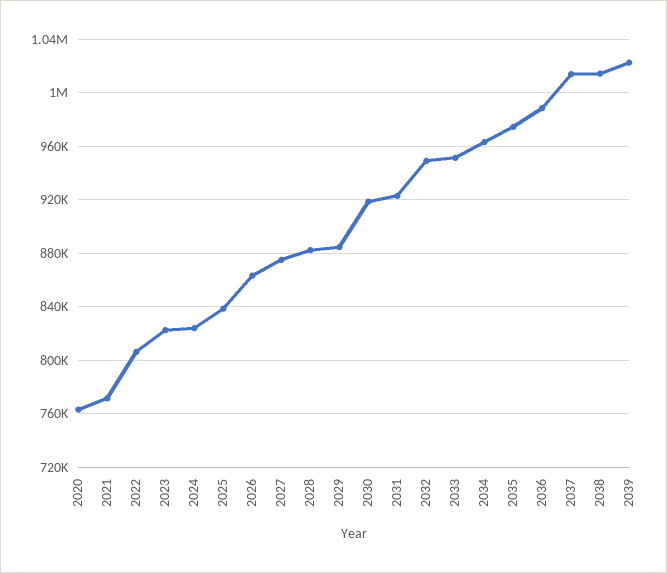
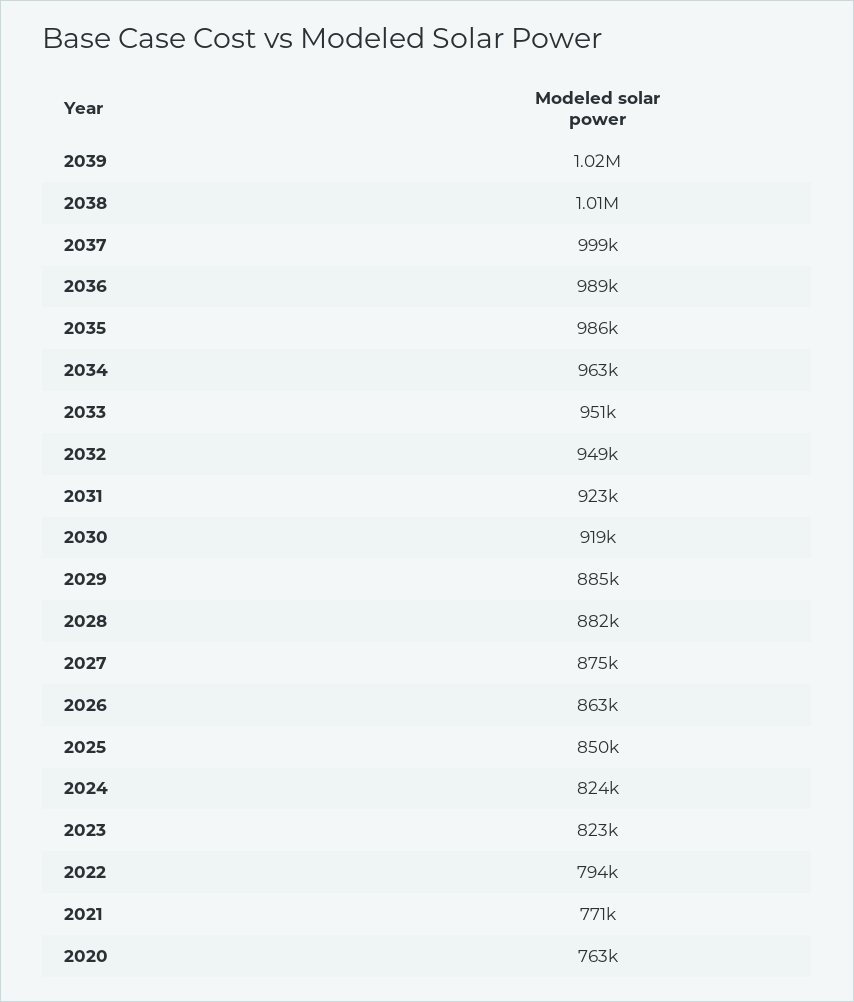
  {
    "2020": 763000,
    "2021": 771000,
-   "2022": 805000,
+   "2022": 794000,
    "2023": 823000,
    "2024": 824000,
-   "2025": 840000,
+   "2025": 850000,
    "2026": 863000,
    "2027": 875000,
    "2028": 882000,
    "2029": 885000,
    "2030": 919000,
    "2031": 923000,
    "2032": 949000,
    "2033": 951000,
    "2034": 963000,
-   "2035": 975000,
+   "2035": 986000,
    "2036": 989000,
-   "2037": 1015000,
+   "2037": 999000,
    "2038": 1010000,
    "2039": 1020000
  }

